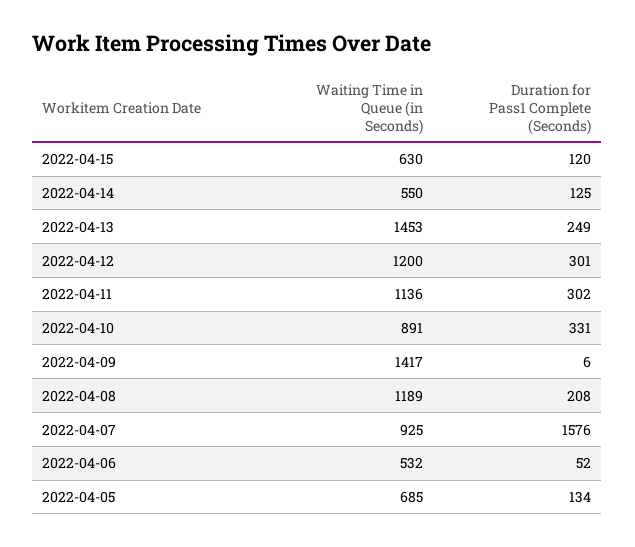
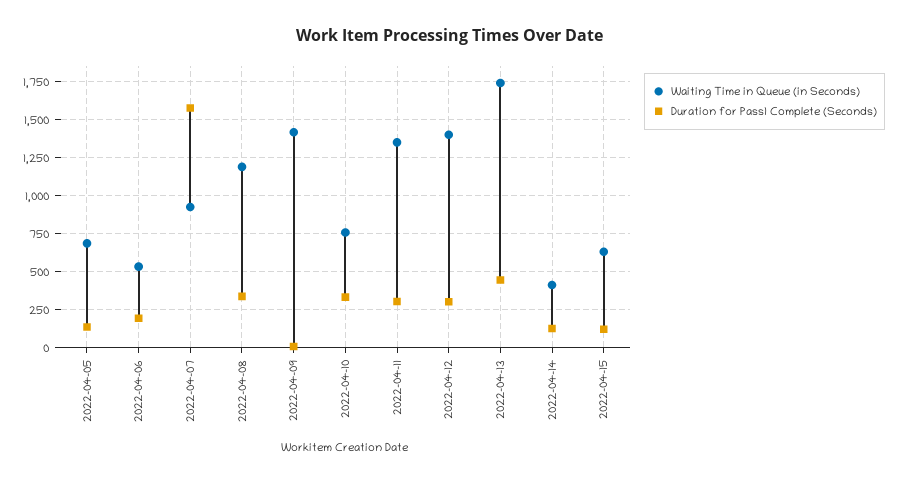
  {
    "Waiting Time in Queue (in Seconds)": {
      "2022-04-15": 630,
-     "2022-04-14": 550,
+     "2022-04-14": 400,
-     "2022-04-13": 1453,
+     "2022-04-13": 1750,
-     "2022-04-12": 1200,
+     "2022-04-12": 1400,
-     "2022-04-11": 1136,
+     "2022-04-11": 1350,
-     "2022-04-10": 891,
+     "2022-04-10": 750,
      "2022-04-09": 1417,
      "2022-04-08": 1189,
      "2022-04-07": 925,
      "2022-04-06": 532,
      "2022-04-05": 685
    },
    "Duration for Pass1 Complete (Seconds)": {
      "2022-04-15": 120,
      "2022-04-14": 125,
-     "2022-04-13": 249,
+     "2022-04-13": 450,
      "2022-04-12": 301,
      "2022-04-11": 302,
      "2022-04-10": 331,
      "2022-04-09": 6,
-     "2022-04-08": 208,
+     "2022-04-08": 350,
      "2022-04-07": 1576,
-     "2022-04-06": 52,
+     "2022-04-06": 200,
      "2022-04-05": 134
    }
  }

